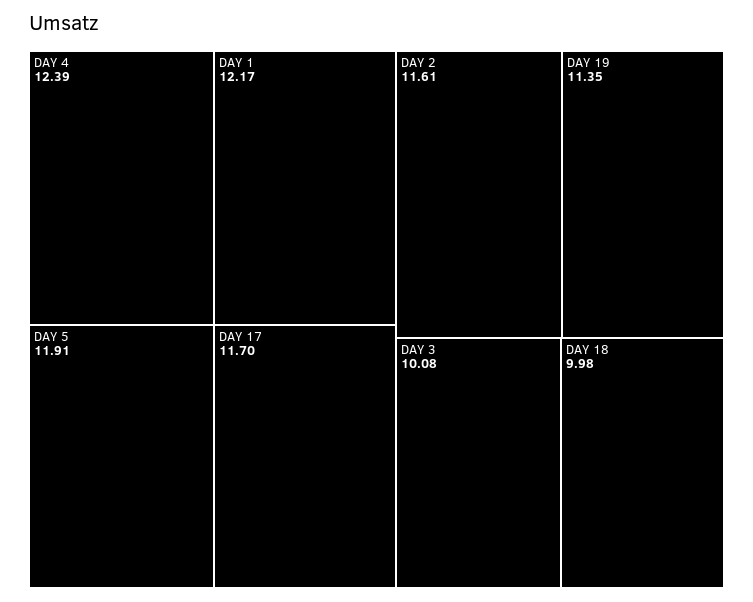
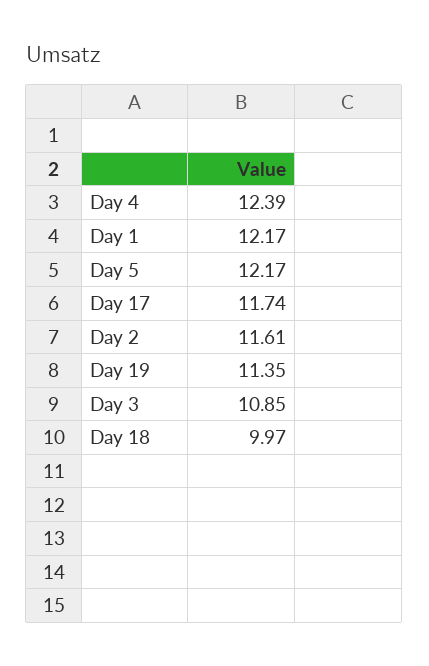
  {
    "DAY 4": 12.39,
    "DAY 1": 12.17,
-   "DAY 5": 11.91,
+   "DAY 5": 12.17,
-   "DAY 17": 11.7,
+   "DAY 17": 11.74,
    "DAY 2": 11.61,
    "DAY 19": 11.35,
-   "DAY 3": 10.08,
+   "DAY 3": 10.85,
-   "DAY 18": 9.98
+   "DAY 18": 9.97
  }

